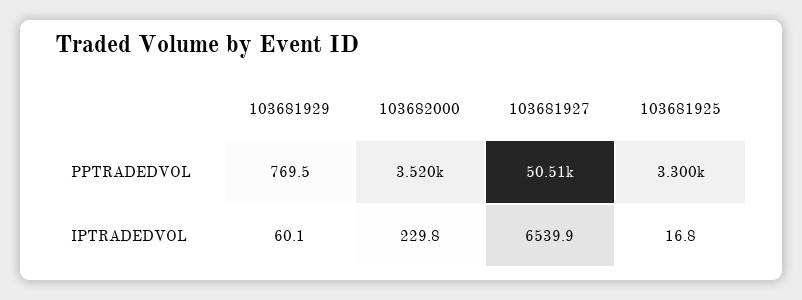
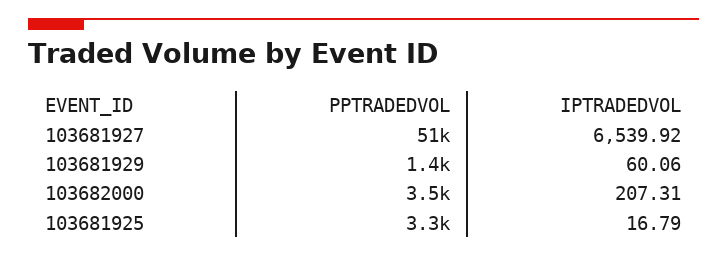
  {
    "103681929": {
-     "PPTRADEDVOL": 769.5,
+     "PPTRADEDVOL": 1400,
      "IPTRADEDVOL": 60.06
    },
    "103682000": {
      "PPTRADEDVOL": 3520,
-     "IPTRADEDVOL": 229.8
+     "IPTRADEDVOL": 207.31
    },
    "103681927": {
      "PPTRADEDVOL": 50510,
      "IPTRADEDVOL": 6539.92
    },
    "103681925": {
      "PPTRADEDVOL": 3300,
      "IPTRADEDVOL": 16.79
    }
  }

